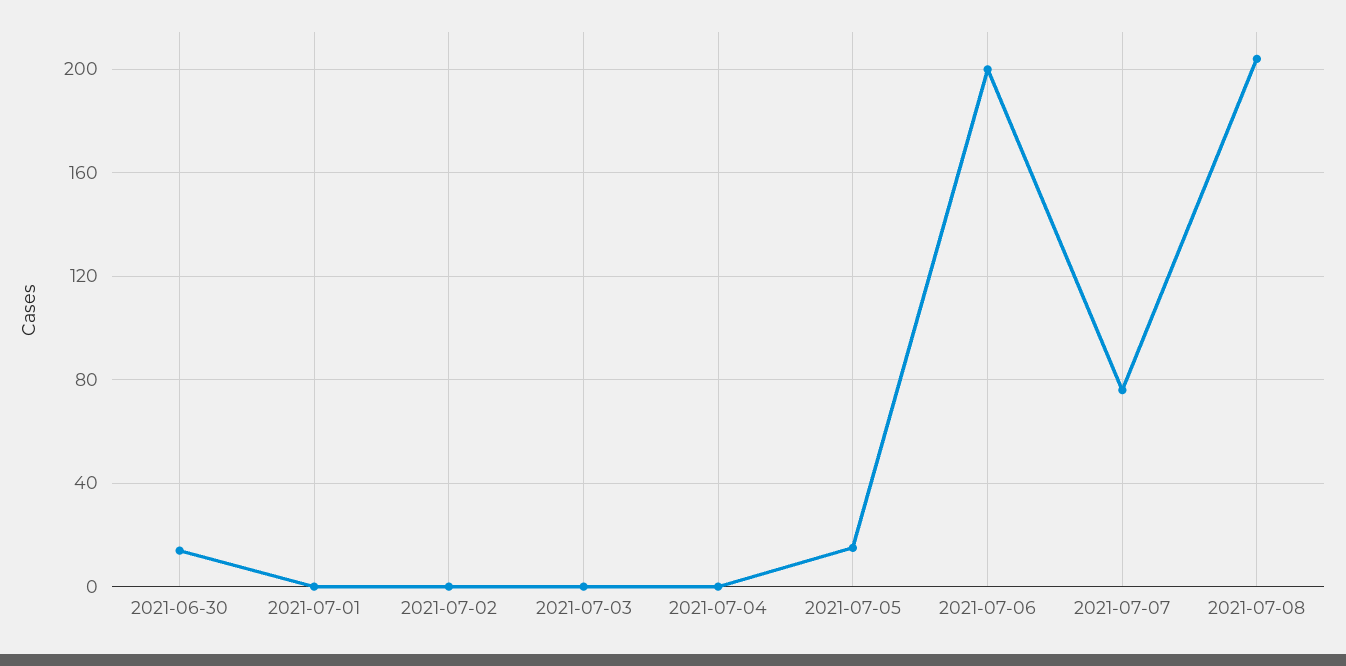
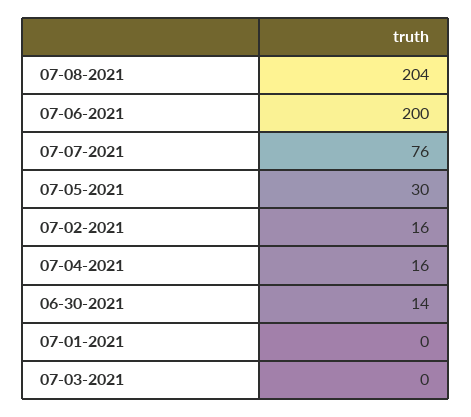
  {
    "2021-06-30": 14,
    "2021-07-01": 0,
-   "2021-07-02": 0,
+   "2021-07-02": 16,
    "2021-07-03": 0,
-   "2021-07-04": 0,
+   "2021-07-04": 16,
-   "2021-07-05": 15,
+   "2021-07-05": 30,
    "2021-07-06": 200,
    "2021-07-07": 76,
    "2021-07-08": 204
  }

